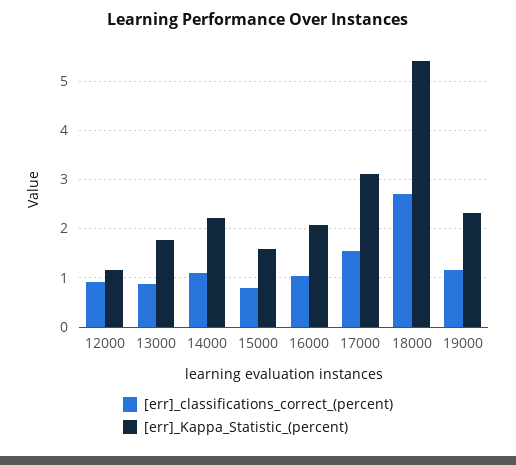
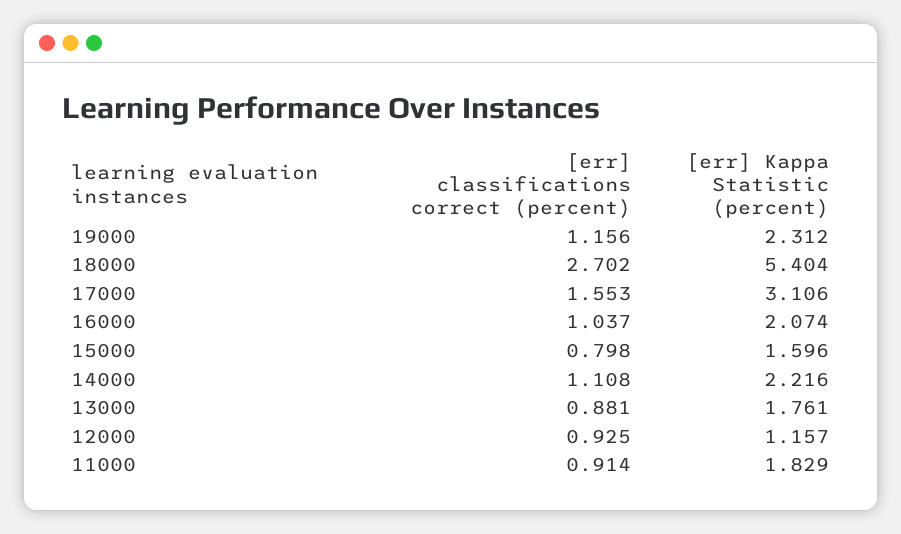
  {
    "[err]_classifications_correct_(percent)": {
      "12000": 0.925,
      "13000": 0.881,
      "14000": 1.108,
      "15000": 0.798,
      "16000": 1.037,
      "17000": 1.553,
      "18000": 2.702,
-     "19000": 1.156
+     "19000": 1.156,
+     "11000": 0.914
    },
    "[err]_Kappa_Statistic_(percent)": {
      "12000": 1.157,
      "13000": 1.761,
      "14000": 2.216,
      "15000": 1.596,
      "16000": 2.074,
      "17000": 3.106,
      "18000": 5.404,
-     "19000": 2.312
+     "19000": 2.312,
+     "11000": 1.829
    }
  }

